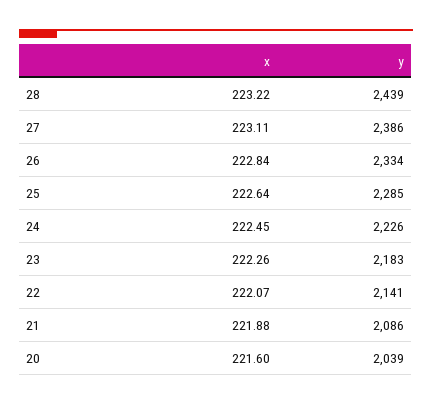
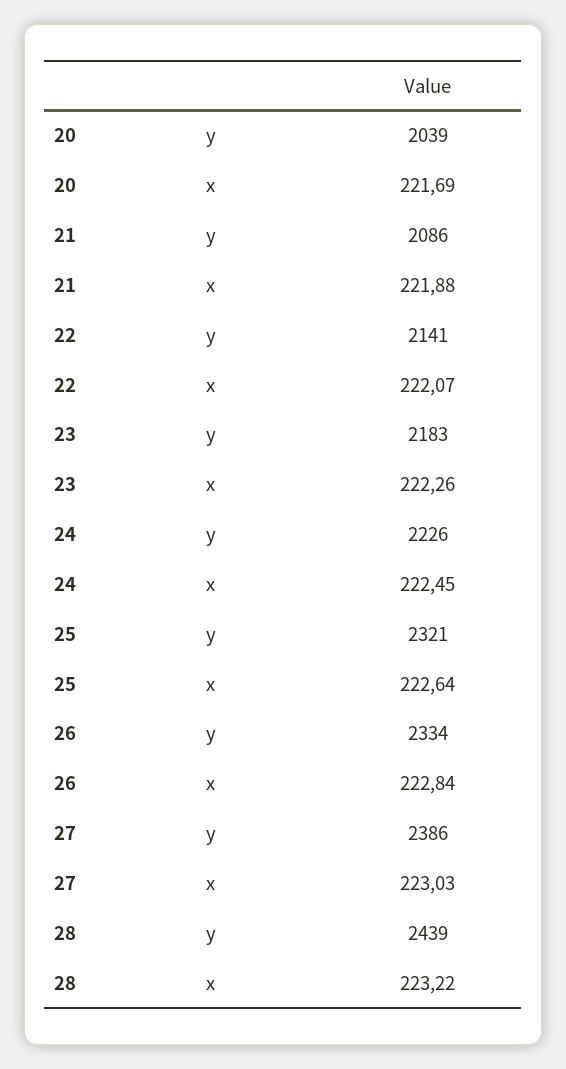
  {
    "x": {
      "28": 223.22,
-     "27": 223.11,
+     "27": 223.03,
      "26": 222.84,
      "25": 222.64,
      "24": 222.45,
      "23": 222.26,
      "22": 222.07,
      "21": 221.88,
-     "20": 221.6
+     "20": 221.69
    },
    "y": {
      "28": 2439,
      "27": 2386,
      "26": 2334,
-     "25": 2285,
+     "25": 2321,
      "24": 2226,
      "23": 2183,
      "22": 2141,
      "21": 2086,
      "20": 2039
    }
  }

